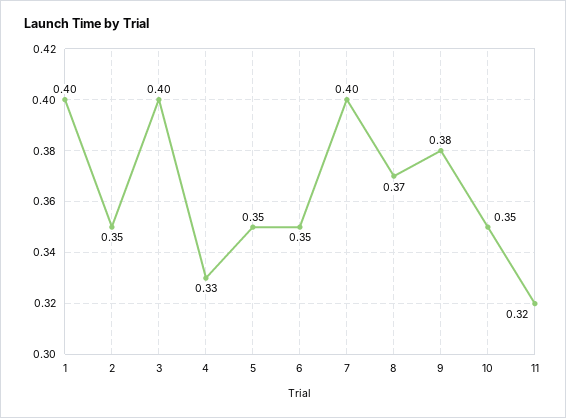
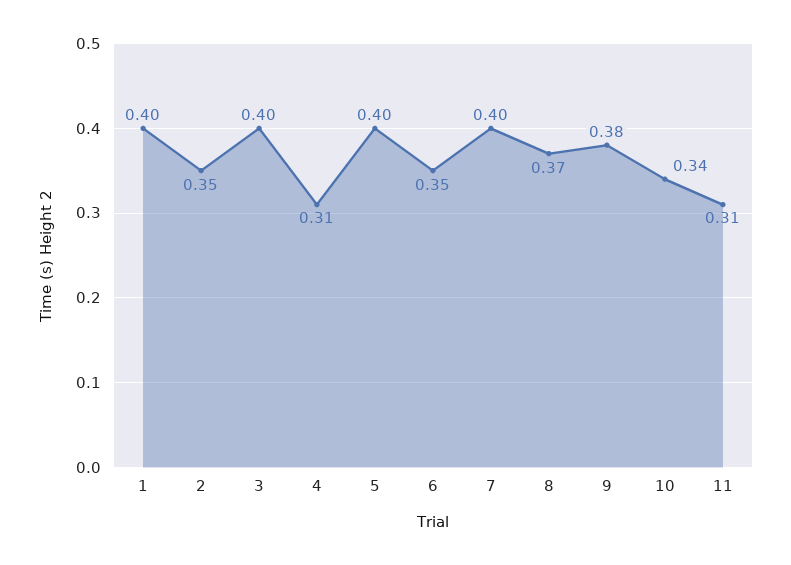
  {
    "1": 0.4,
    "2": 0.35,
    "3": 0.4,
-   "4": 0.33,
+   "4": 0.31,
-   "5": 0.35,
+   "5": 0.4,
    "6": 0.35,
    "7": 0.4,
    "8": 0.37,
    "9": 0.38,
-   "10": 0.35,
+   "10": 0.34,
-   "11": 0.32
+   "11": 0.31
  }

